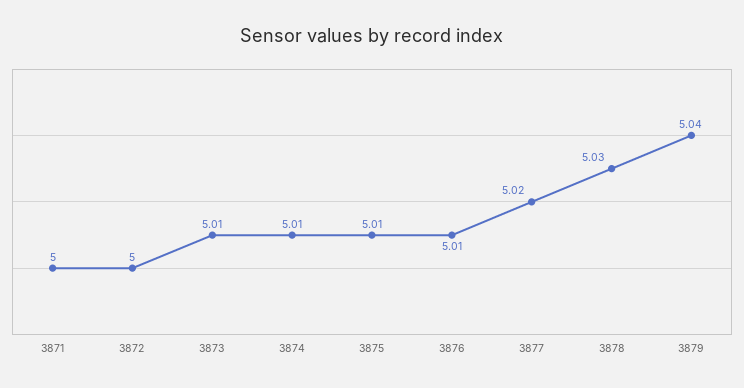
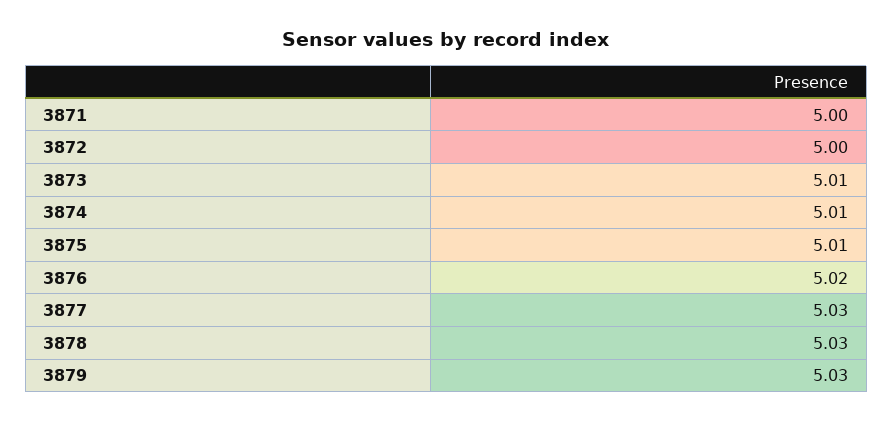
  {
    "3871": 5,
    "3872": 5,
    "3873": 5.01,
    "3874": 5.01,
    "3875": 5.01,
-   "3876": 5.01,
+   "3876": 5.02,
-   "3877": 5.02,
+   "3877": 5.03,
    "3878": 5.03,
-   "3879": 5.04
+   "3879": 5.03
  }

